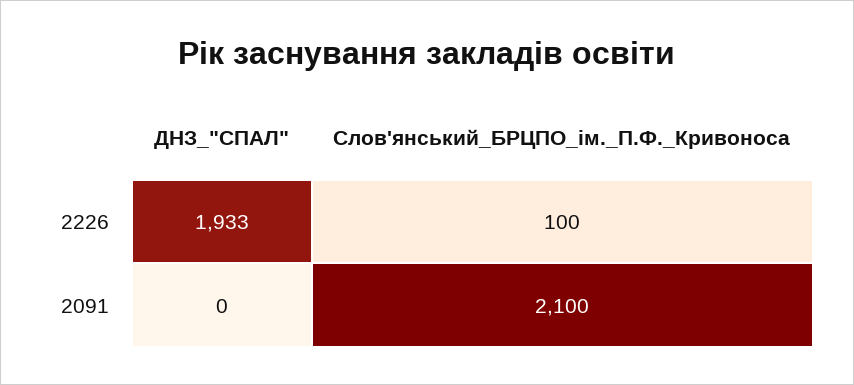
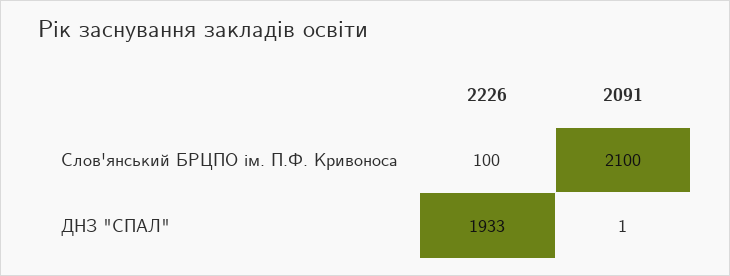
  {
    "ДНЗ_\"СПАЛ\"": {
      "2226": 1933,
-     "2091": 0
+     "2091": 1
    },
    "Слов'янський_БРЦПО_ім._П.Ф._Кривоноса": {
      "2226": 100,
      "2091": 2100
    }
  }

